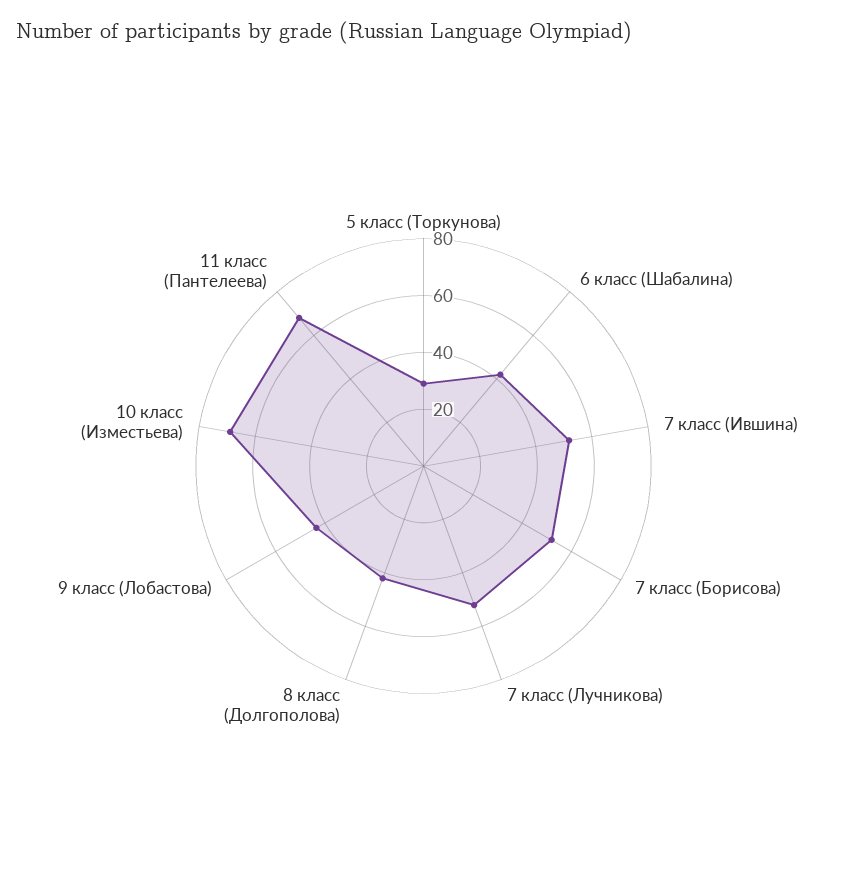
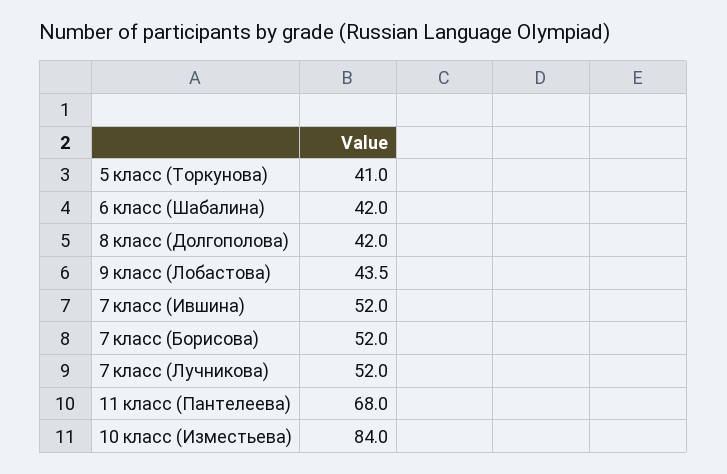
  {
-   "5 класс (Торкунова)": 30,
+   "5 класс (Торкунова)": 41,
    "6 класс (Шабалина)": 42,
    "7 класс (Ившина)": 52,
    "7 класс (Борисова)": 52,
    "7 класс (Лучникова)": 52,
    "8 класс (Долгополова)": 42,
    "9 класс (Лобастова)": 43.5,
-   "10 класс (Изместьева)": 70,
+   "10 класс (Изместьева)": 84,
    "11 класс (Пантелеева)": 68
  }

